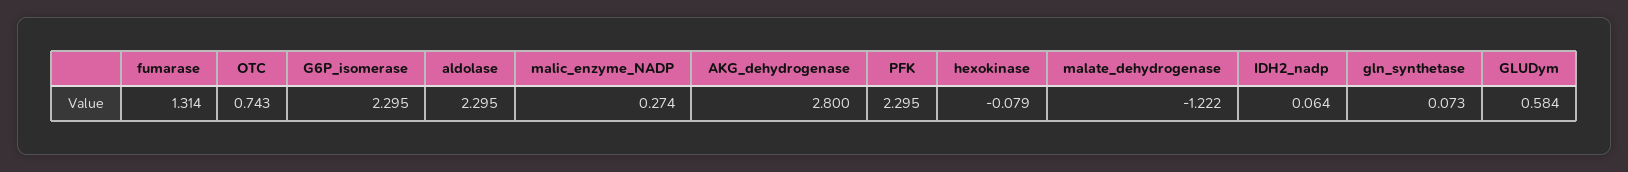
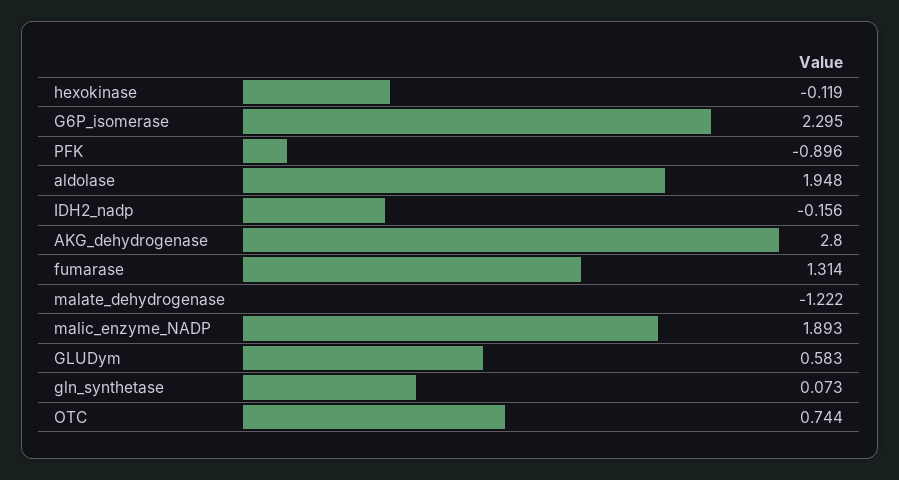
  {
    "fumarase": 1.314,
-   "OTC": 0.743,
+   "OTC": 0.744,
    "G6P_isomerase": 2.295,
-   "aldolase": 2.295,
+   "aldolase": 1.948,
-   "malic_enzyme_NADP": 0.274,
+   "malic_enzyme_NADP": 1.893,
    "AKG_dehydrogenase": 2.8,
-   "PFK": 2.295,
+   "PFK": -0.896,
-   "hexokinase": -0.079,
+   "hexokinase": -0.119,
    "malate_dehydrogenase": -1.222,
-   "IDH2_nadp": 0.064,
+   "IDH2_nadp": -0.156,
    "gln_synthetase": 0.073,
-   "GLUDym": 0.584
+   "GLUDym": 0.583
  }

